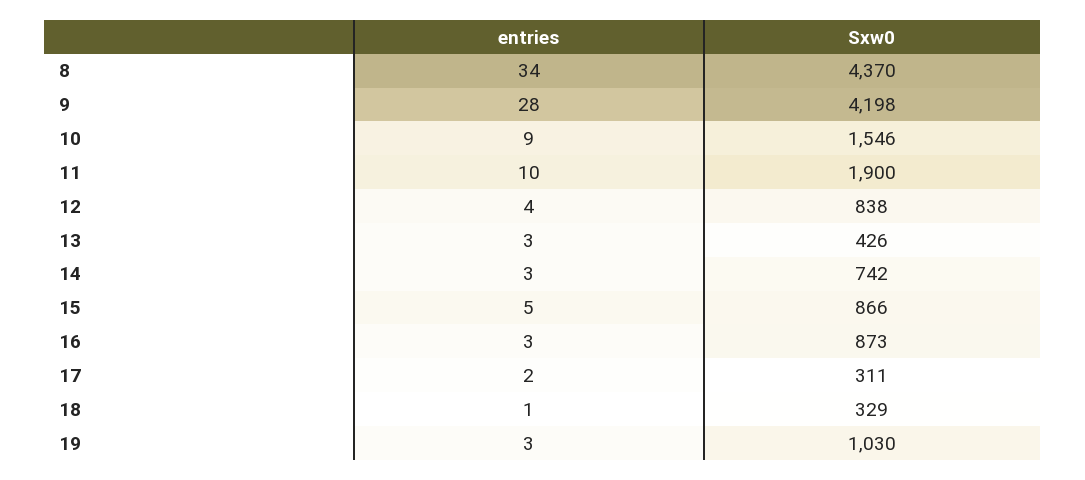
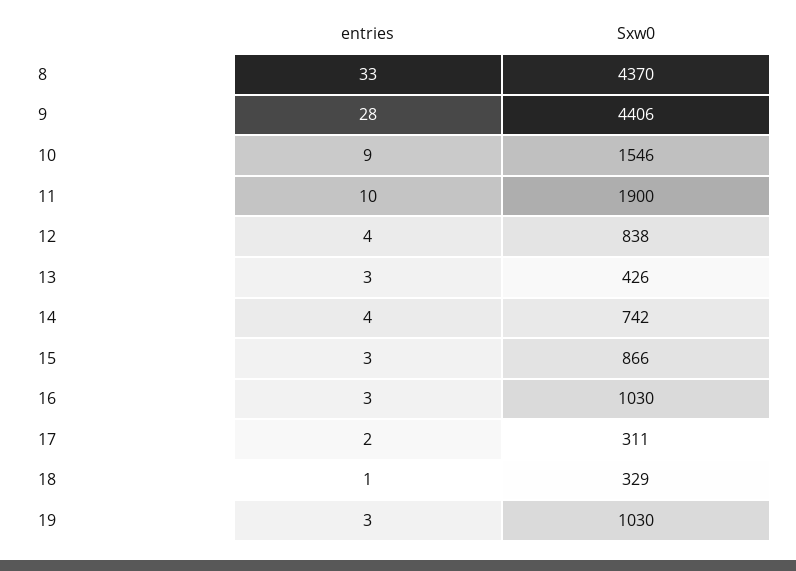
  {
    "entries": {
-     "8": 34,
+     "8": 33,
      "9": 28,
      "10": 9,
      "11": 10,
      "12": 4,
      "13": 3,
-     "14": 3,
+     "14": 4,
-     "15": 5,
+     "15": 3,
      "16": 3,
      "17": 2,
      "18": 1,
      "19": 3
    },
    "Sxw0": {
      "8": 4370,
-     "9": 4198,
+     "9": 4406,
      "10": 1546,
      "11": 1900,
      "12": 838,
      "13": 426,
      "14": 742,
      "15": 866,
-     "16": 873,
+     "16": 1030,
      "17": 311,
      "18": 329,
      "19": 1030
    }
  }

